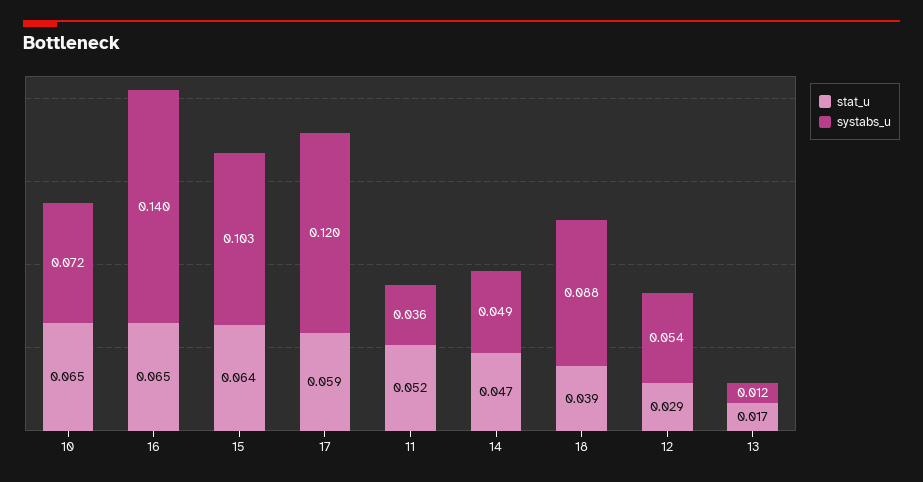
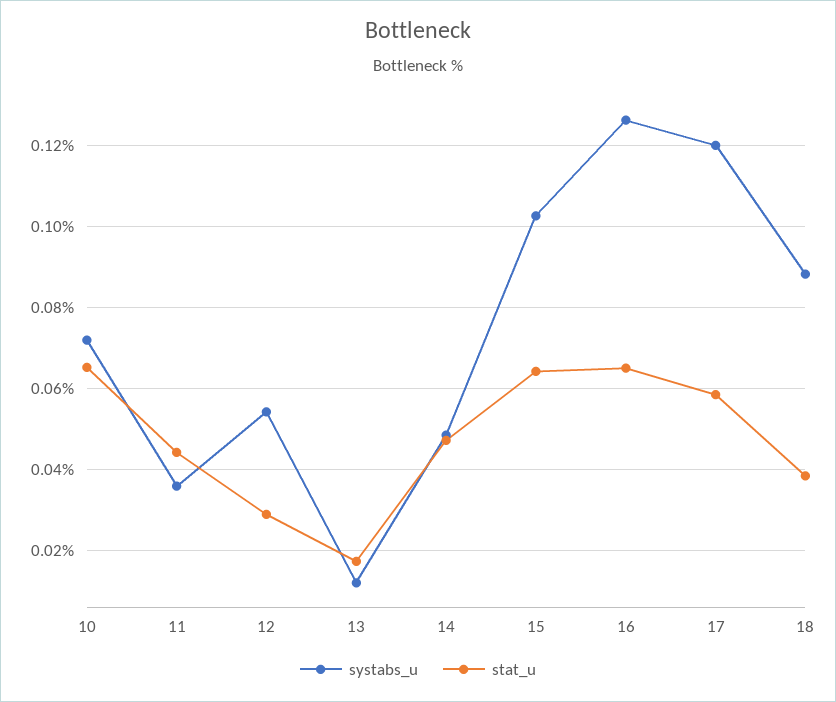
  {
    "stat_u": {
      "10": 0.065,
      "16": 0.065,
      "15": 0.064,
      "17": 0.059,
-     "11": 0.052,
+     "11": 0.044,
      "14": 0.047,
      "18": 0.039,
      "12": 0.029,
      "13": 0.017
    },
    "systabs_u": {
      "10": 0.072,
-     "16": 0.14,
+     "16": 0.126,
      "15": 0.103,
      "17": 0.12,
      "11": 0.036,
      "14": 0.049,
      "18": 0.088,
      "12": 0.054,
      "13": 0.012
    }
  }

